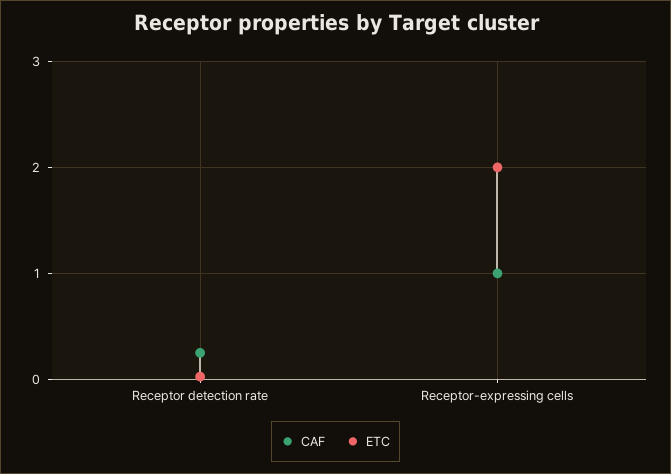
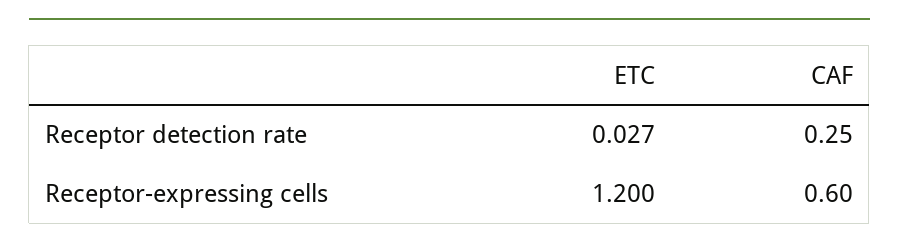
  {
    "CAF": {
      "Receptor detection rate": 0.25,
-     "Receptor-expressing cells": 1
+     "Receptor-expressing cells": 0.6
    },
    "ETC": {
      "Receptor detection rate": 0.027,
-     "Receptor-expressing cells": 2
+     "Receptor-expressing cells": 1.2
    }
  }

